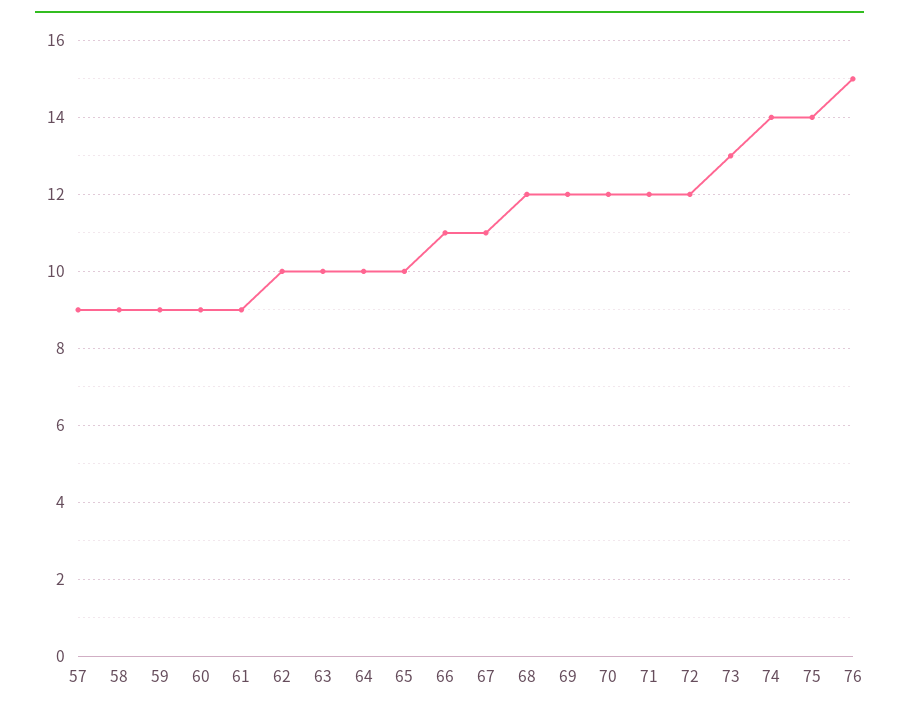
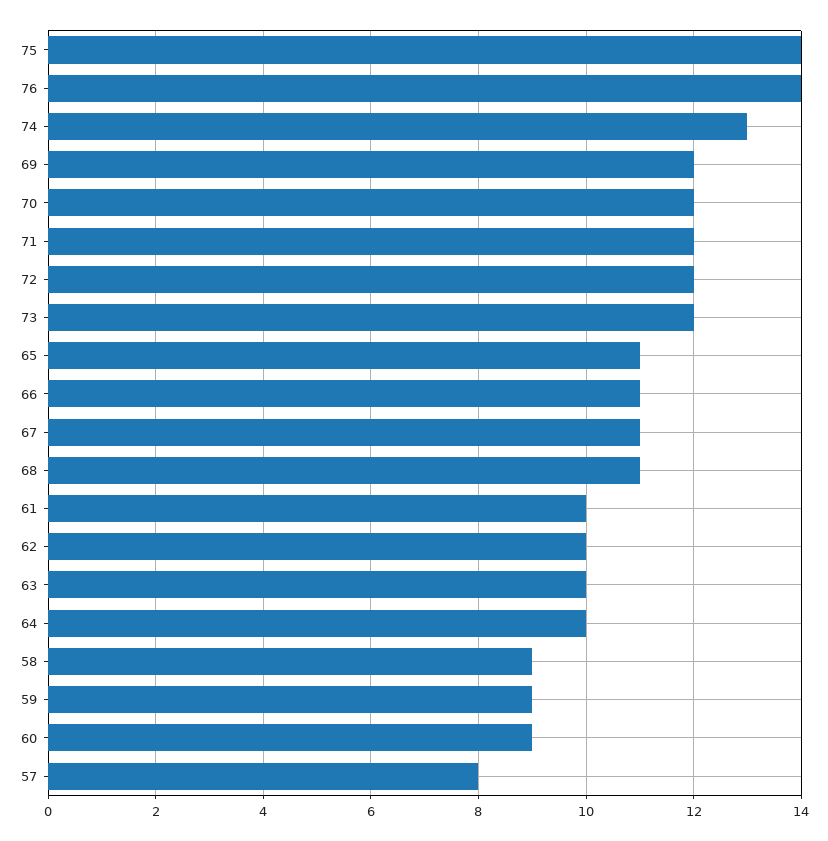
  {
-   "57": 9,
+   "57": 8,
    "58": 9,
    "59": 9,
    "60": 9,
-   "61": 9,
+   "61": 10,
    "62": 10,
    "63": 10,
    "64": 10,
-   "65": 10,
+   "65": 11,
    "66": 11,
    "67": 11,
-   "68": 12,
+   "68": 11,
    "69": 12,
    "70": 12,
    "71": 12,
    "72": 12,
-   "73": 13,
+   "73": 12,
-   "74": 14,
+   "74": 13,
    "75": 14,
-   "76": 15
+   "76": 14
  }

